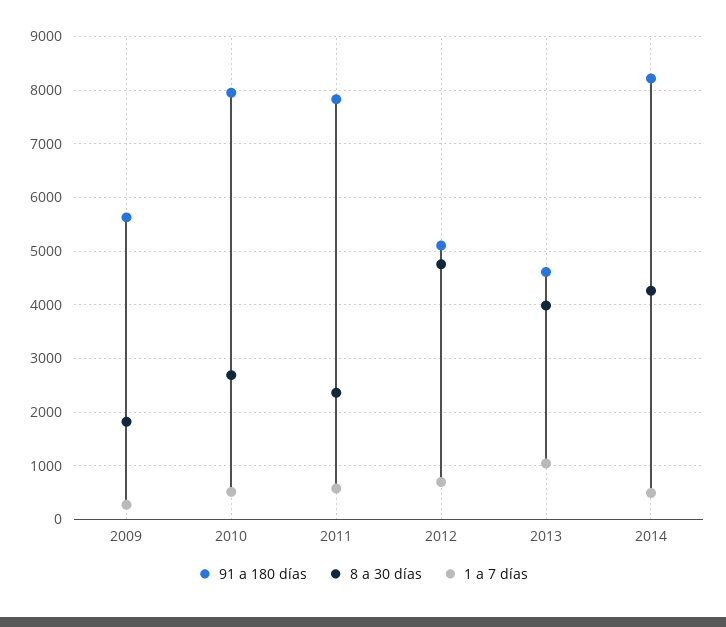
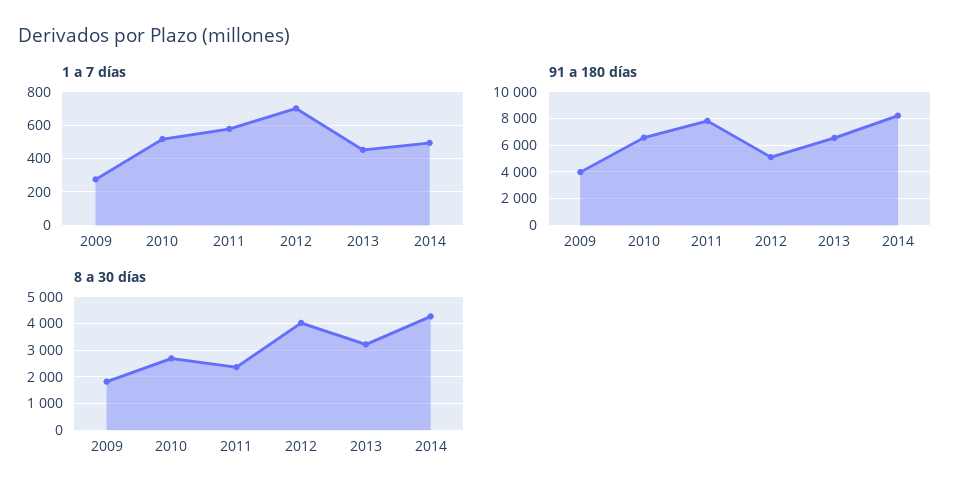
  {
    "91 a 180 días": {
-     "2009": 5600,
+     "2009": 4000,
-     "2010": 8000,
+     "2010": 6500,
      "2011": 7800,
      "2012": 5200,
-     "2013": 4600,
+     "2013": 6500,
      "2014": 8200
    },
    "8 a 30 días": {
      "2009": 1800,
      "2010": 2600,
      "2011": 2400,
-     "2012": 4800,
+     "2012": 4000,
-     "2013": 4000,
+     "2013": 3250,
      "2014": 4200
    },
    "1 a 7 días": {
      "2009": 300,
      "2010": 500,
      "2011": 600,
      "2012": 700,
-     "2013": 1000,
+     "2013": 450,
      "2014": 500
    }
  }

